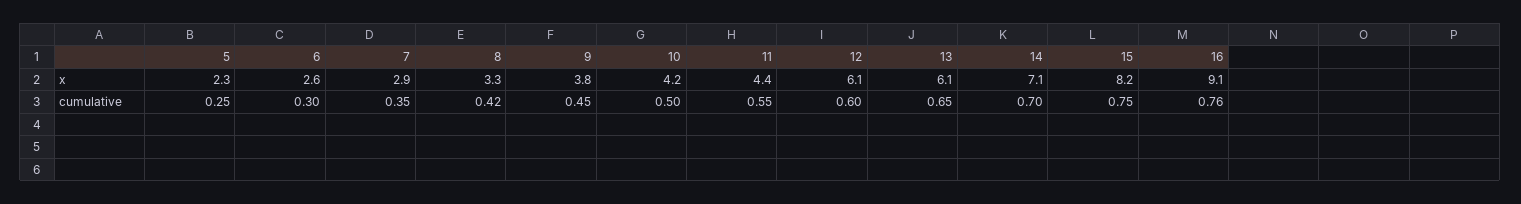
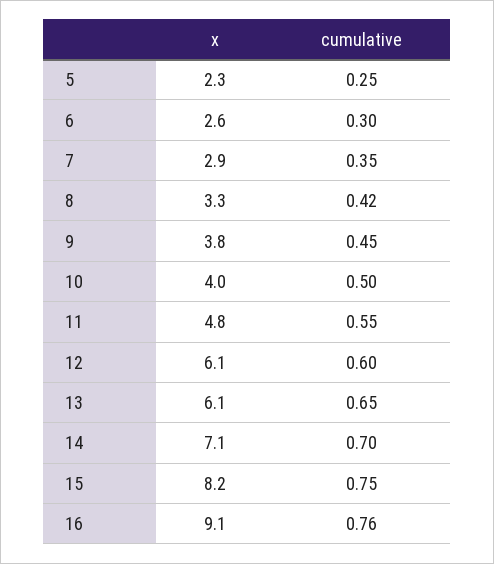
  {
    "5": {
      "x": 2.3,
      "cumulative": 0.25
    },
    "6": {
      "x": 2.6,
      "cumulative": 0.3
    },
    "7": {
      "x": 2.9,
      "cumulative": 0.35
    },
    "8": {
      "x": 3.3,
      "cumulative": 0.42
    },
    "9": {
      "x": 3.8,
      "cumulative": 0.45
    },
    "10": {
-     "x": 4.2,
+     "x": 4,
      "cumulative": 0.5
    },
    "11": {
-     "x": 4.4,
+     "x": 4.8,
      "cumulative": 0.55
    },
    "12": {
      "x": 6.1,
      "cumulative": 0.6
    },
    "13": {
      "x": 6.1,
      "cumulative": 0.65
    },
    "14": {
      "x": 7.1,
      "cumulative": 0.7
    },
    "15": {
      "x": 8.2,
      "cumulative": 0.75
    },
    "16": {
      "x": 9.1,
      "cumulative": 0.76
    }
  }

